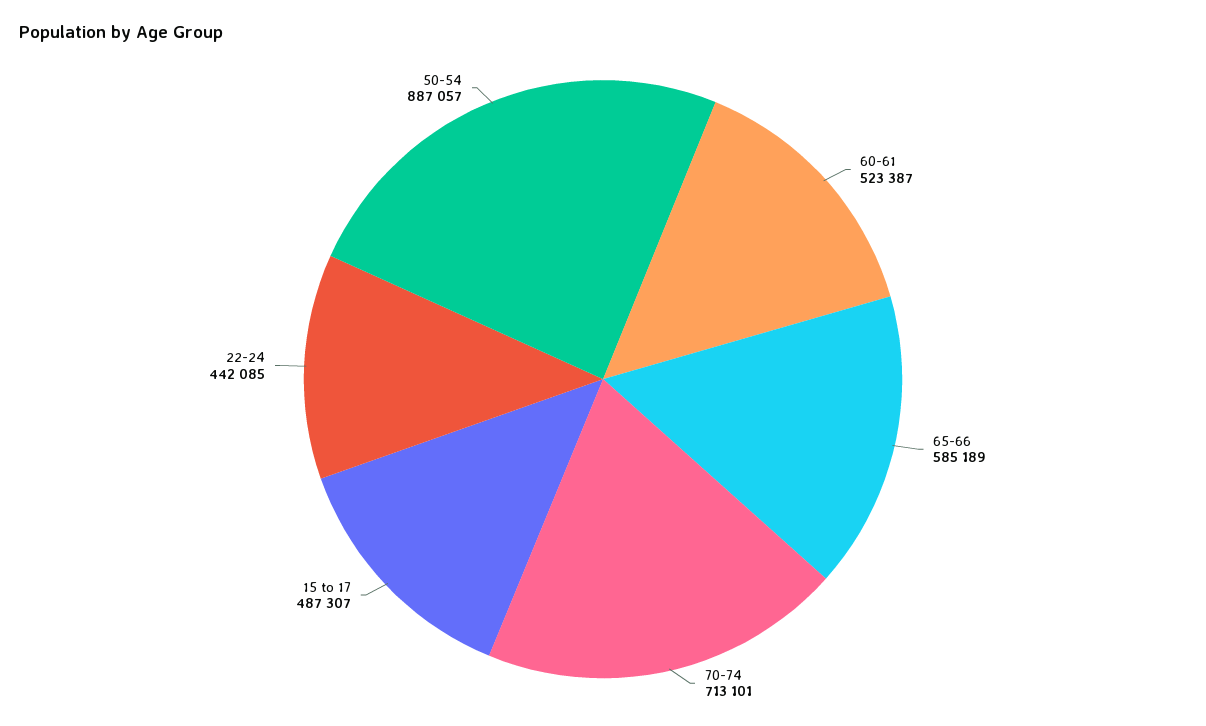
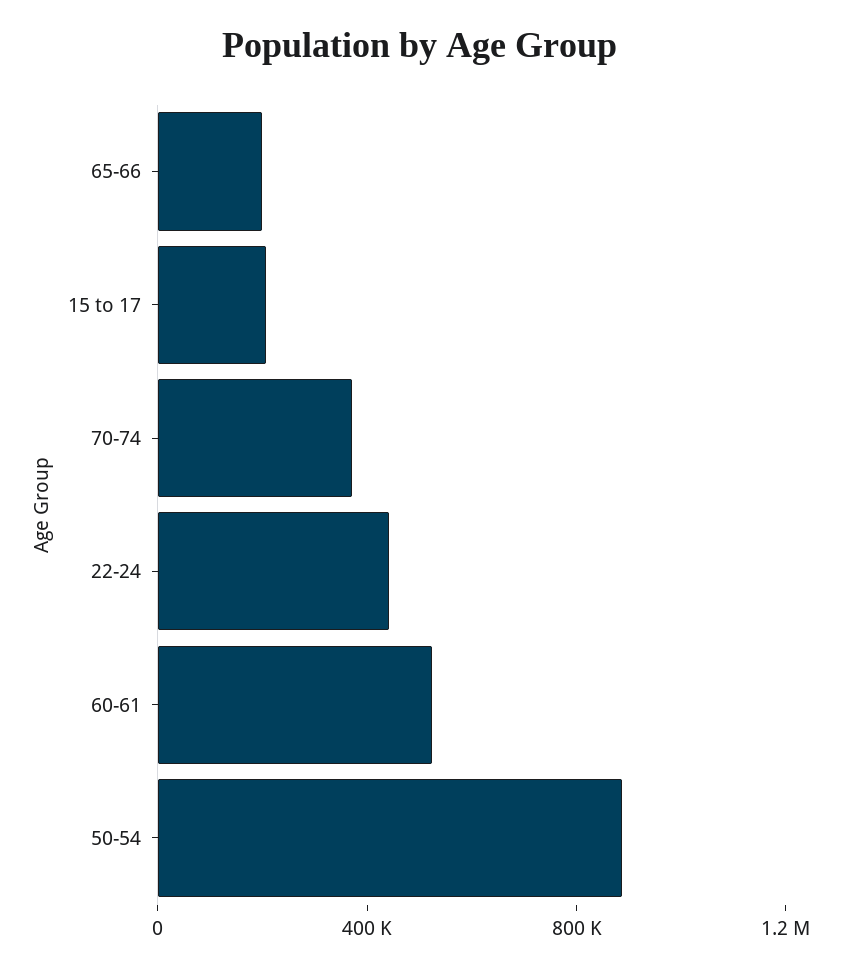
  {
    "60-61": 523387,
-   "65-66": 585189,
+   "65-66": 200000,
-   "70-74": 713101,
+   "70-74": 400000,
-   "15 to 17": 487307,
+   "15 to 17": 200000,
    "22-24": 442085,
    "50-54": 887057
  }

